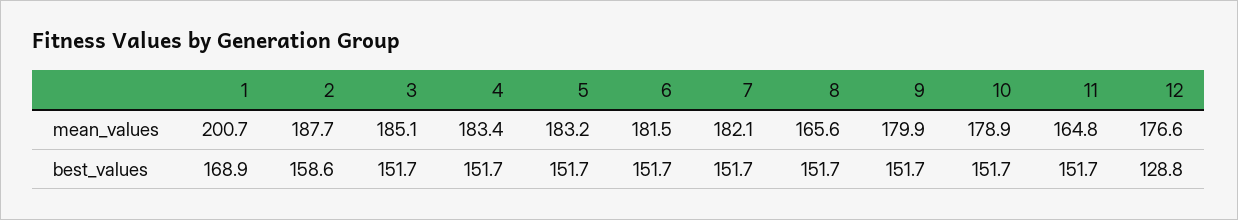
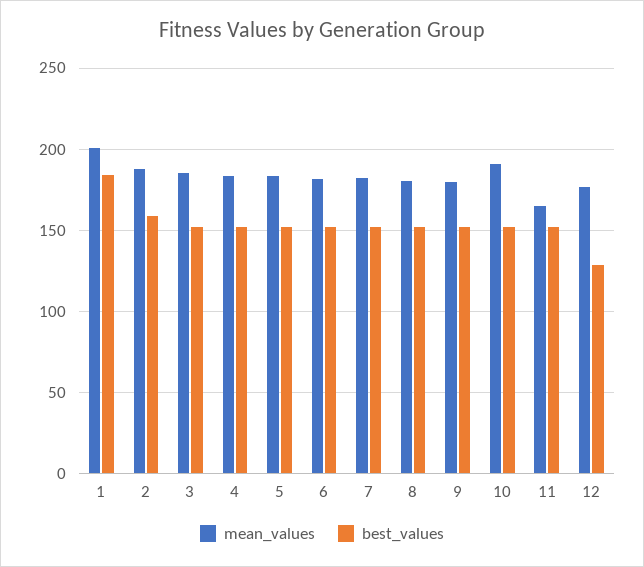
  {
    "mean_values": {
      "1": 200.7,
      "2": 187.7,
      "3": 185.1,
      "4": 183.4,
      "5": 183.2,
      "6": 181.5,
      "7": 182.1,
-     "8": 165.6,
+     "8": 180,
      "9": 179.9,
-     "10": 178.9,
+     "10": 190,
      "11": 164.8,
      "12": 176.6
    },
    "best_values": {
-     "1": 168.9,
+     "1": 185,
      "2": 158.6,
      "3": 151.7,
      "4": 151.7,
      "5": 151.7,
      "6": 151.7,
      "7": 151.7,
      "8": 151.7,
      "9": 151.7,
      "10": 151.7,
      "11": 151.7,
      "12": 128.8
    }
  }

